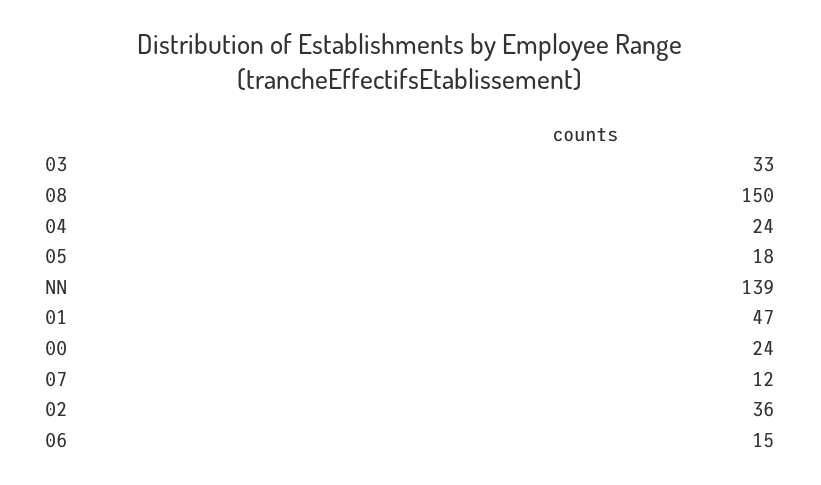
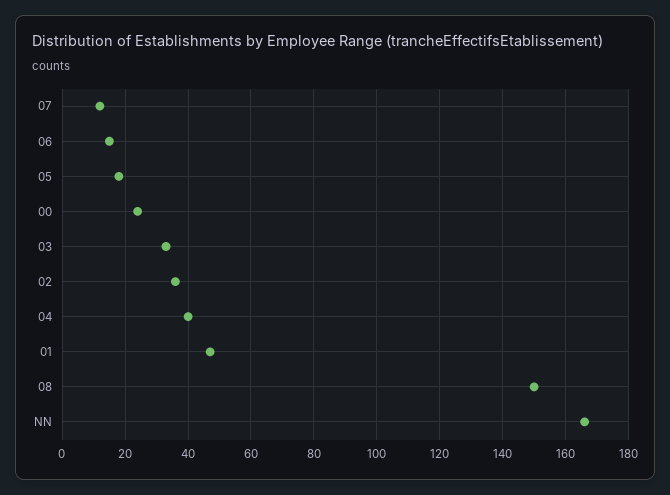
  {
    "03": 33,
    "08": 150,
-   "04": 24,
+   "04": 40,
    "05": 18,
-   "NN": 139,
+   "NN": 165,
    "01": 47,
    "00": 24,
    "07": 12,
    "02": 36,
    "06": 15
  }

